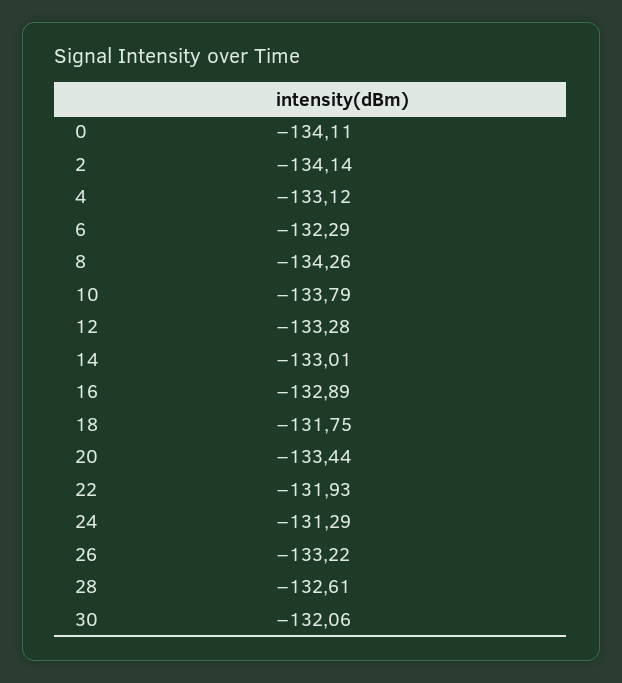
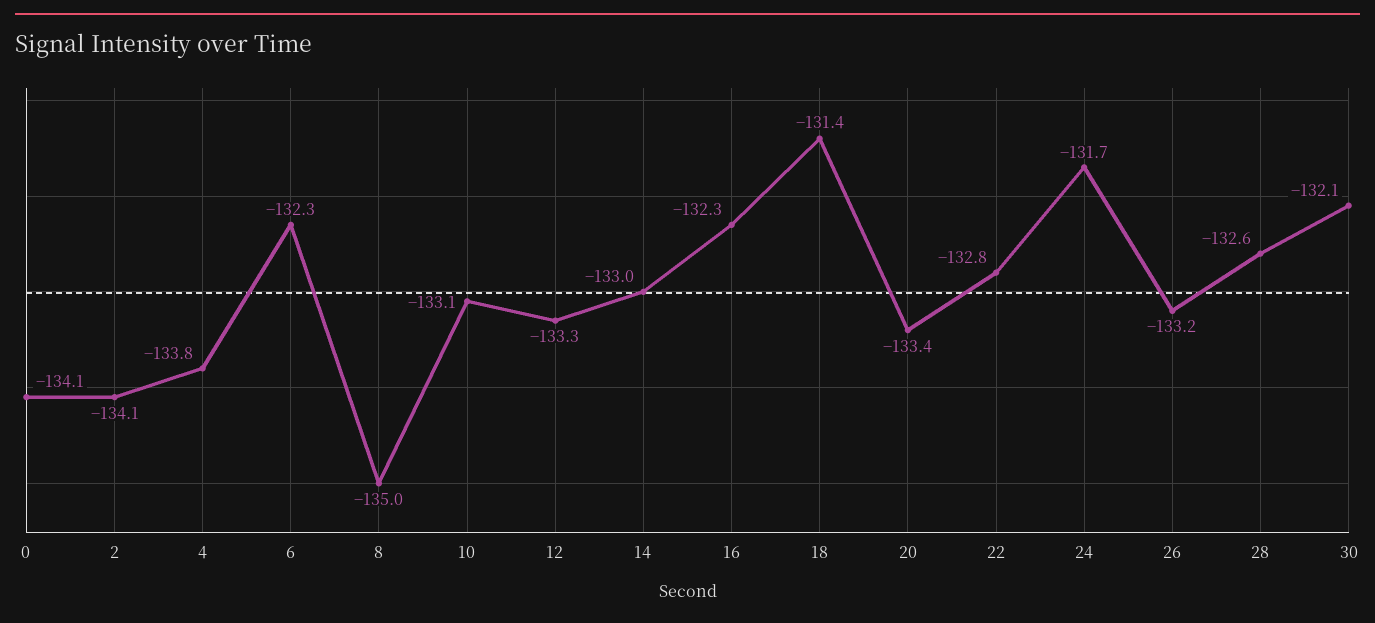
  {
    "0": -134.11,
    "2": -134.14,
-   "4": -133.12,
+   "4": -133.8,
    "6": -132.29,
-   "8": -134.26,
+   "8": -135,
-   "10": -133.79,
+   "10": -133.1,
    "12": -133.28,
    "14": -133.01,
-   "16": -132.89,
+   "16": -132.3,
-   "18": -131.75,
+   "18": -131.4,
    "20": -133.44,
-   "22": -131.93,
+   "22": -132.8,
-   "24": -131.29,
+   "24": -131.7,
    "26": -133.22,
    "28": -132.61,
    "30": -132.06
  }

